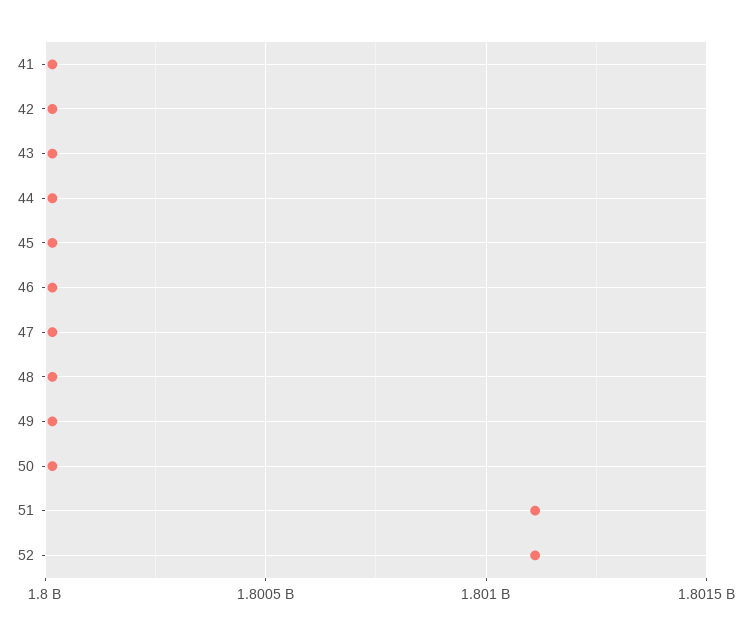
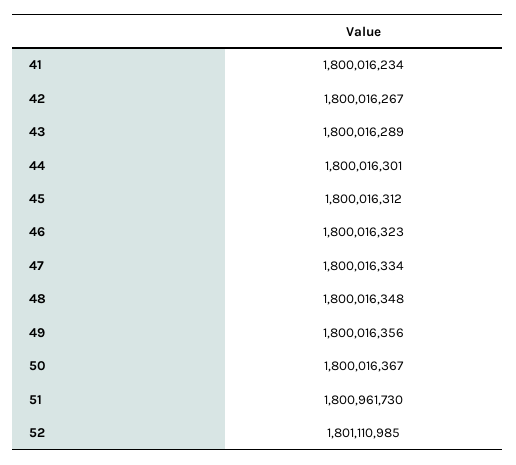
  {
    "41": 1800016234,
    "42": 1800016267,
    "43": 1800016289,
    "44": 1800016301,
    "45": 1800016312,
    "46": 1800016323,
    "47": 1800016334,
    "48": 1800016348,
    "49": 1800016356,
    "50": 1800016367,
-   "51": 1801100000,
+   "51": 1800961730,
    "52": 1801110985
  }

